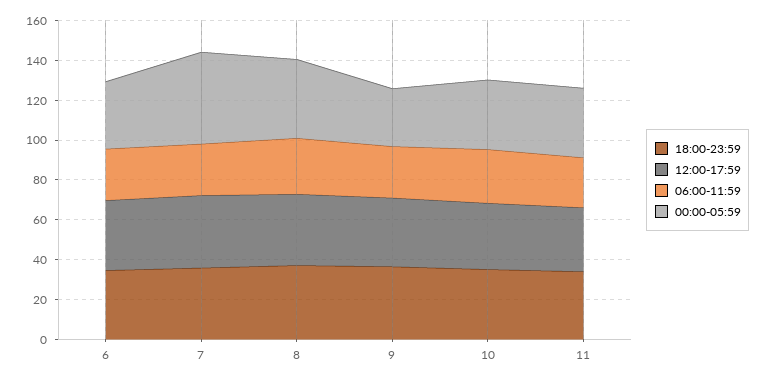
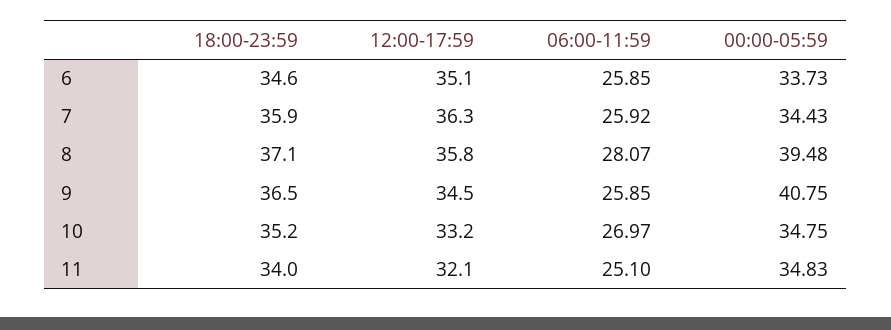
  {
    "18:00-23:59": {
      "6": 34.6,
      "7": 35.9,
      "8": 37.1,
      "9": 36.5,
      "10": 35.2,
      "11": 34
    },
    "12:00-17:59": {
      "6": 35.1,
      "7": 36.3,
      "8": 35.8,
      "9": 34.5,
      "10": 33.2,
      "11": 32.1
    },
    "06:00-11:59": {
      "6": 25.85,
      "7": 25.92,
      "8": 28.07,
      "9": 25.85,
      "10": 26.97,
      "11": 25.1
    },
    "00:00-05:59": {
      "6": 33.73,
-     "7": 45,
+     "7": 34.43,
      "8": 39.48,
-     "9": 30,
+     "9": 40.75,
      "10": 34.75,
      "11": 34.83
    }
  }

